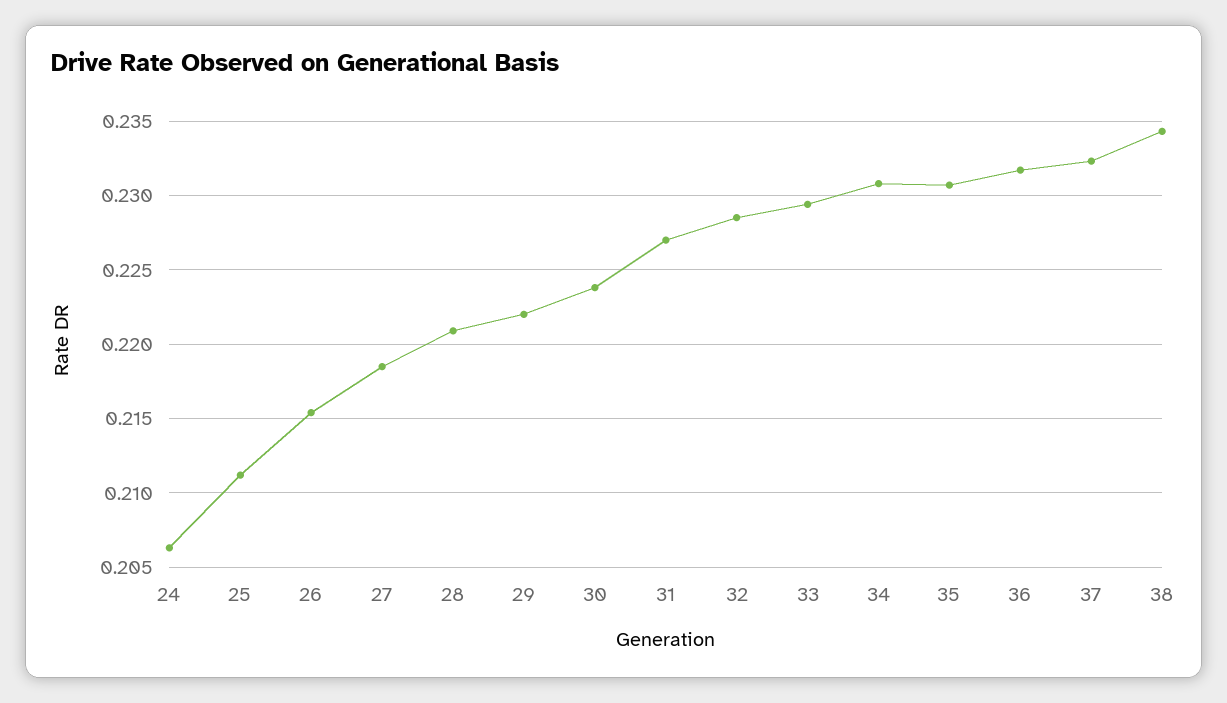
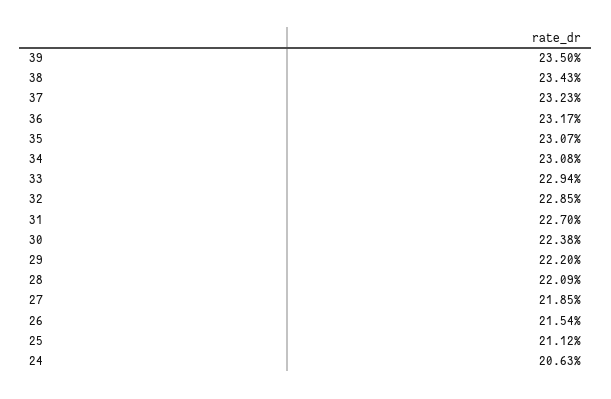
  {
    "24": 0.2063,
    "25": 0.2112,
    "26": 0.2154,
    "27": 0.2185,
    "28": 0.2209,
    "29": 0.222,
    "30": 0.2238,
    "31": 0.227,
    "32": 0.2285,
    "33": 0.2294,
    "34": 0.2308,
    "35": 0.2307,
    "36": 0.2317,
    "37": 0.2323,
-   "38": 0.2343
+   "38": 0.2343,
+   "39": 0.235
  }

